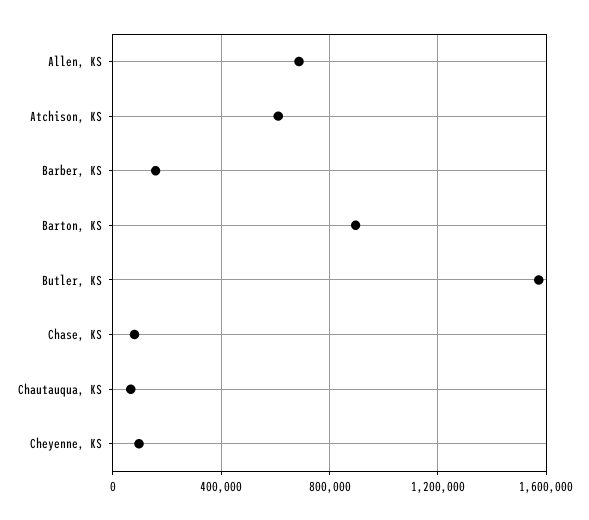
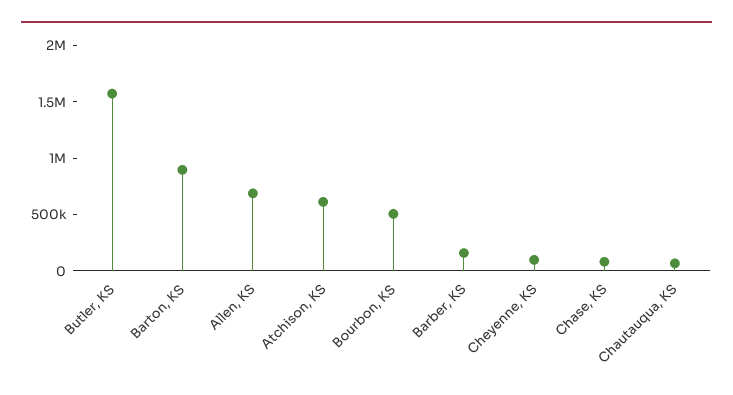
  {
    "Allen, KS": 700000,
    "Atchison, KS": 600000,
    "Barber, KS": 150000,
    "Barton, KS": 900000,
    "Butler, KS": 1550000,
    "Chase, KS": 100000,
    "Chautauqua, KS": 50000,
-   "Cheyenne, KS": 100000
+   "Cheyenne, KS": 100000,
+   "Bourbon, KS": 500000
  }

